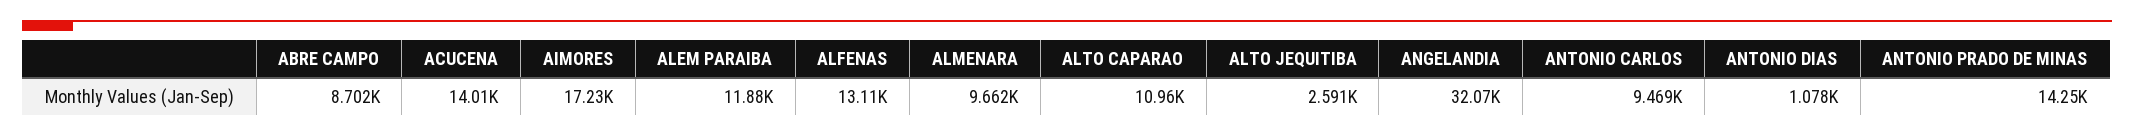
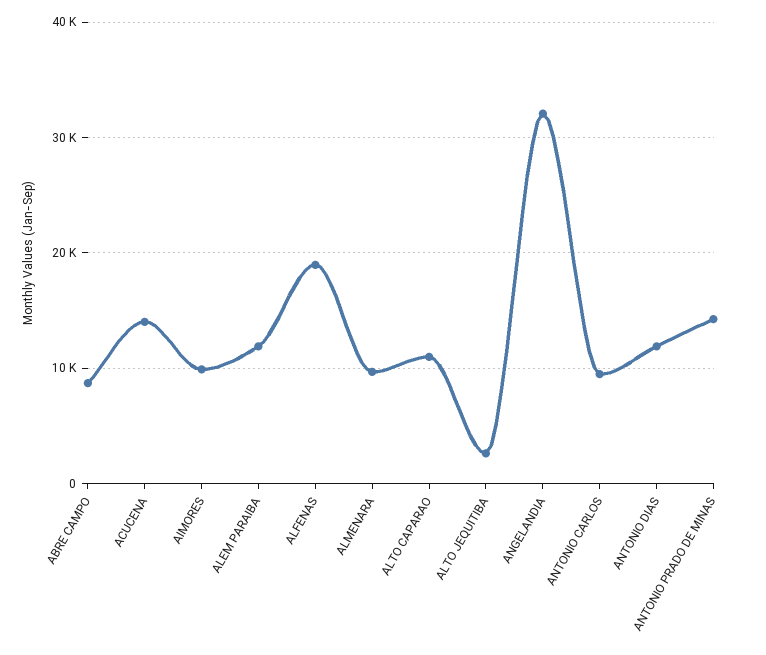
  {
    "ABRE CAMPO": 8702,
    "ACUCENA": 14010,
-   "AIMORES": 17230,
+   "AIMORES": 10000,
    "ALEM PARAIBA": 11880,
-   "ALFENAS": 13110,
+   "ALFENAS": 19000,
    "ALMENARA": 9662,
    "ALTO CAPARAO": 10960,
    "ALTO JEQUITIBA": 2591,
    "ANGELANDIA": 32070,
    "ANTONIO CARLOS": 9469,
-   "ANTONIO DIAS": 1078,
+   "ANTONIO DIAS": 12000,
    "ANTONIO PRADO DE MINAS": 14250
  }

